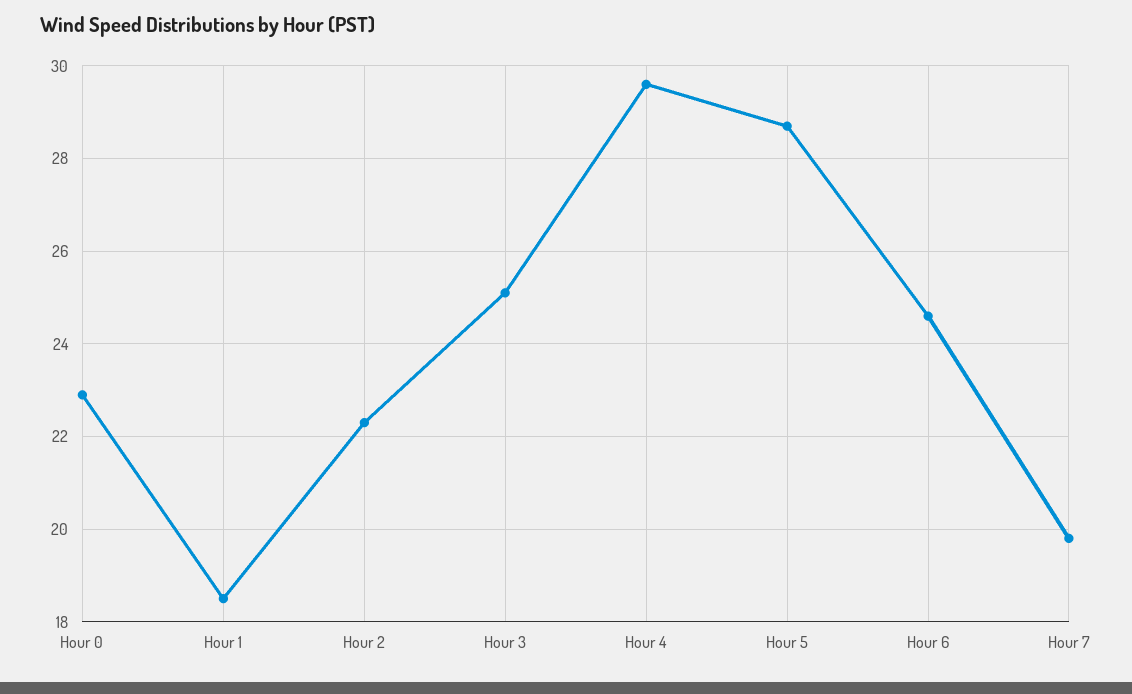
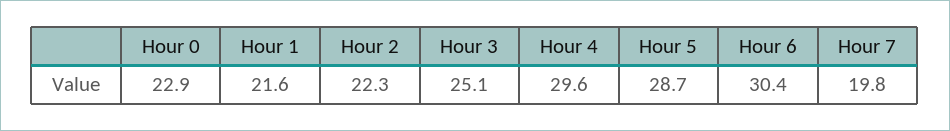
  {
    "Hour 0": 22.9,
-   "Hour 1": 18.5,
+   "Hour 1": 21.6,
    "Hour 2": 22.3,
    "Hour 3": 25.1,
    "Hour 4": 29.6,
    "Hour 5": 28.7,
-   "Hour 6": 24.5,
+   "Hour 6": 30.4,
    "Hour 7": 19.8
  }

